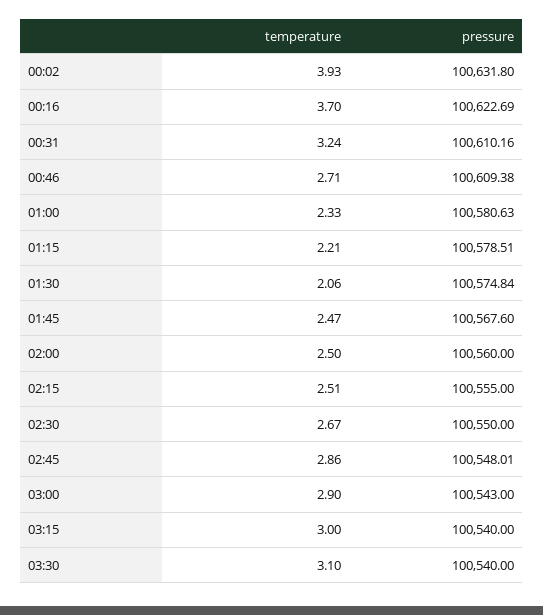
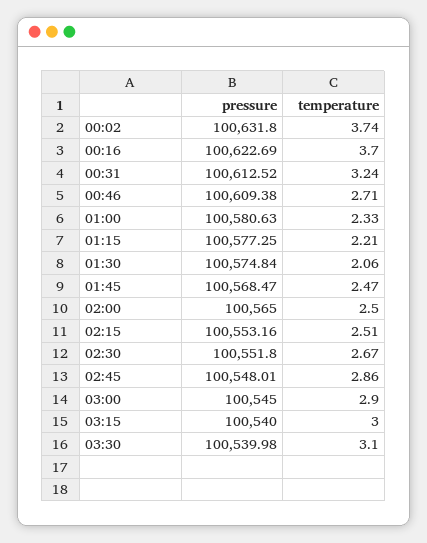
  {
    "temperature": {
-     "00:02": 3.93,
+     "00:02": 3.74,
      "00:16": 3.7,
      "00:31": 3.24,
      "00:46": 2.71,
      "01:00": 2.33,
      "01:15": 2.21,
      "01:30": 2.06,
      "01:45": 2.47,
      "02:00": 2.5,
      "02:15": 2.51,
      "02:30": 2.67,
      "02:45": 2.86,
      "03:00": 2.9,
      "03:15": 3,
      "03:30": 3.1
    },
    "pressure": {
      "00:02": 100631.8,
      "00:16": 100622.69,
-     "00:31": 100610.16,
+     "00:31": 100612.52,
      "00:46": 100609.38,
      "01:00": 100580.63,
-     "01:15": 100578.51,
+     "01:15": 100577.25,
      "01:30": 100574.84,
-     "01:45": 100567.6,
+     "01:45": 100568.47,
-     "02:00": 100560,
+     "02:00": 100565,
-     "02:15": 100555,
+     "02:15": 100553.16,
-     "02:30": 100550,
+     "02:30": 100551.8,
      "02:45": 100548.01,
-     "03:00": 100543,
+     "03:00": 100545,
      "03:15": 100540,
-     "03:30": 100540
+     "03:30": 100539.98
    }
  }

